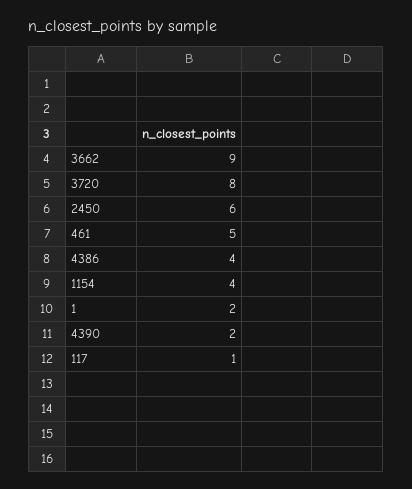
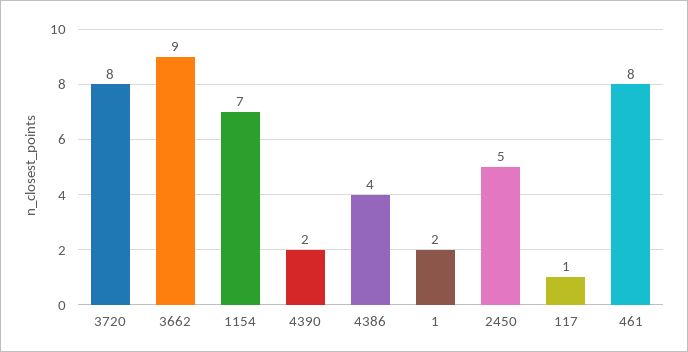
  {
    "3662": 9,
    "3720": 8,
-   "2450": 6,
+   "2450": 5,
-   "461": 5,
+   "461": 8,
    "4386": 4,
-   "1154": 4,
+   "1154": 7,
    "1": 2,
    "4390": 2,
    "117": 1
  }

